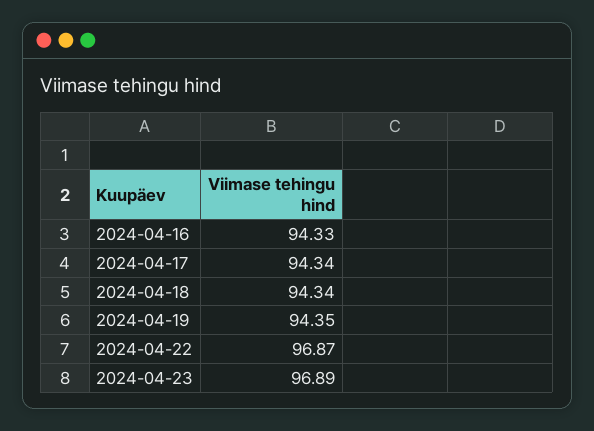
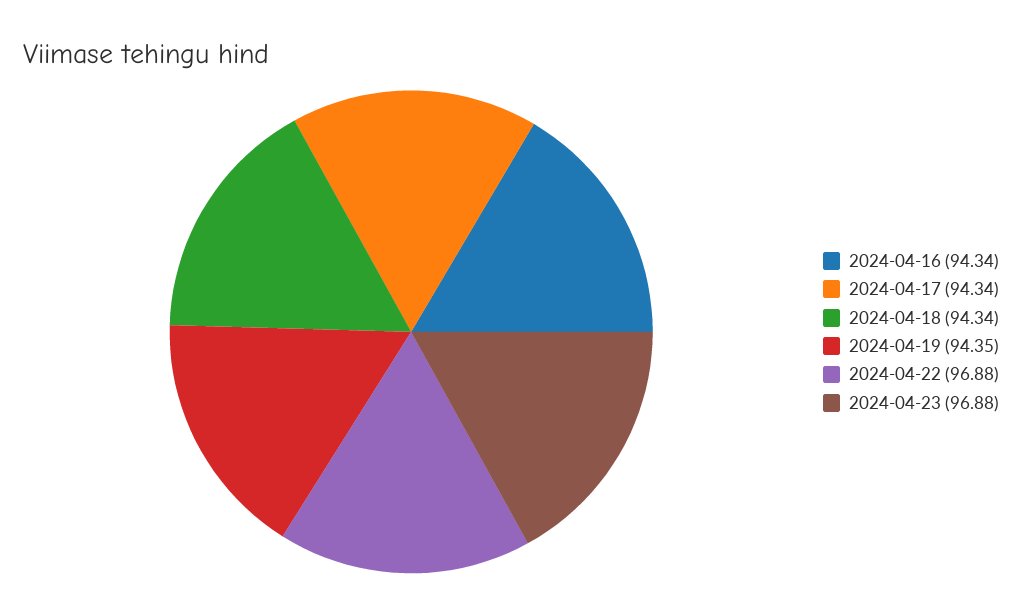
  {
-   "2024-04-16": 94.33,
+   "2024-04-16": 94.34,
    "2024-04-17": 94.34,
    "2024-04-18": 94.34,
    "2024-04-19": 94.35,
-   "2024-04-22": 96.87,
+   "2024-04-22": 96.88,
-   "2024-04-23": 96.89
+   "2024-04-23": 96.88
  }

